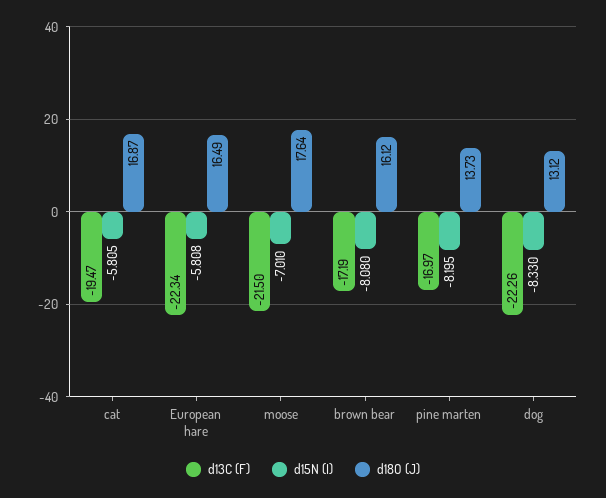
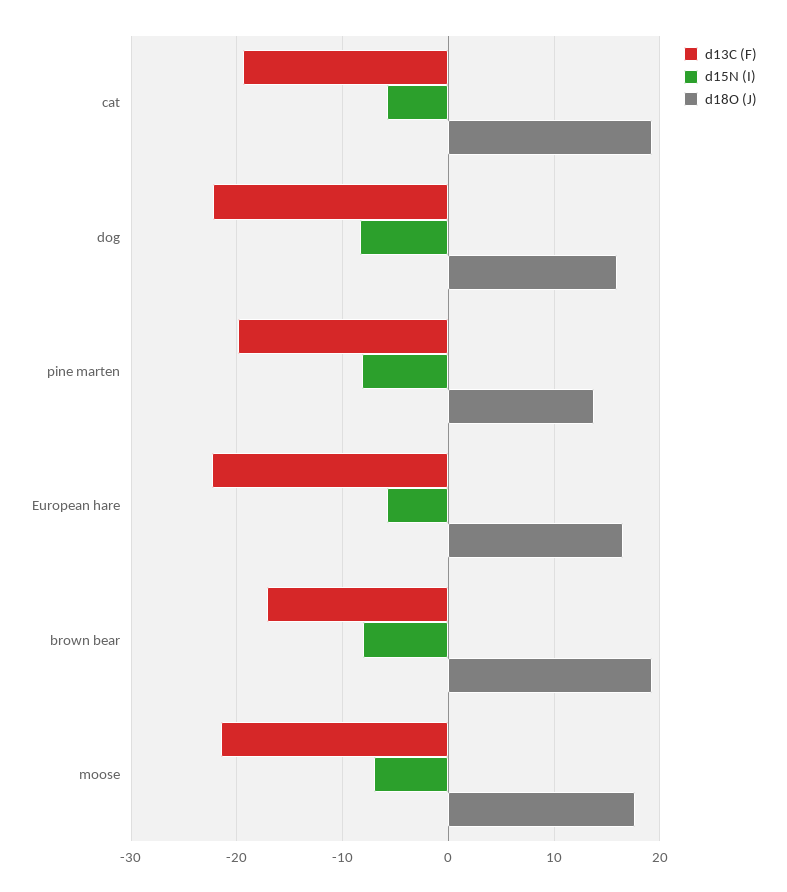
  {
    "d13C (F)": {
      "cat": -19.47,
      "European hare": -22.34,
      "moose": -21.5,
      "brown bear": -17.19,
-     "pine marten": -16.97,
+     "pine marten": -20,
      "dog": -22.26
    },
    "d15N (I)": {
      "cat": -5.805,
      "European hare": -5.808,
      "moose": -7.01,
      "brown bear": -8.08,
      "pine marten": -8.195,
      "dog": -8.33
    },
    "d18O (J)": {
-     "cat": 16.87,
+     "cat": 19,
      "European hare": 16.49,
      "moose": 17.64,
-     "brown bear": 16.12,
+     "brown bear": 19,
      "pine marten": 13.73,
-     "dog": 13.12
+     "dog": 16
    }
  }

